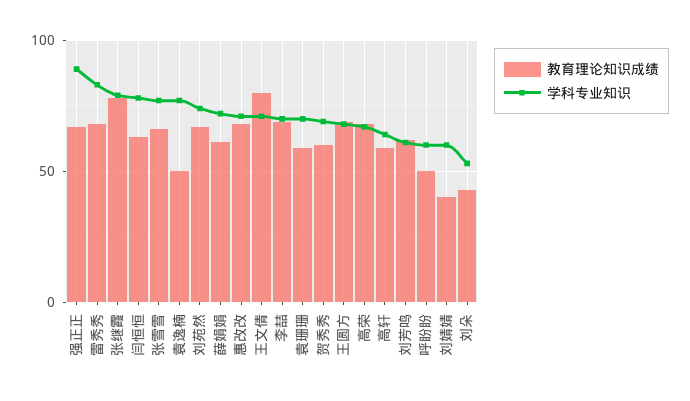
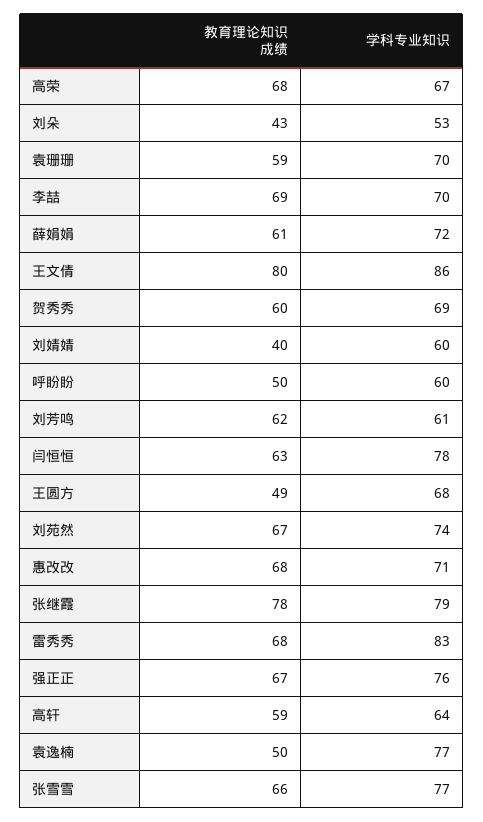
  {
    "教育理论知识成绩": {
      "强正正": 67,
      "雷秀秀": 68,
      "张继霞": 78,
      "闫恒恒": 63,
      "张雪雪": 66,
      "袁逸楠": 50,
      "刘苑然": 67,
      "薛娟娟": 61,
      "惠改改": 68,
      "王文倩": 80,
      "李喆": 69,
      "袁珊珊": 59,
      "贺秀秀": 60,
-     "王圆方": 70,
+     "王圆方": 49,
      "高荣": 68,
      "高轩": 59,
      "刘芳鸣": 62,
      "呼盼盼": 50,
      "刘婧婧": 40,
      "刘朵": 43
    },
    "学科专业知识": {
-     "强正正": 90,
+     "强正正": 76,
      "雷秀秀": 83,
      "张继霞": 79,
      "闫恒恒": 78,
      "张雪雪": 77,
      "袁逸楠": 77,
      "刘苑然": 74,
      "薛娟娟": 72,
      "惠改改": 71,
-     "王文倩": 70,
+     "王文倩": 86,
      "李喆": 70,
      "袁珊珊": 70,
      "贺秀秀": 69,
      "王圆方": 68,
      "高荣": 67,
      "高轩": 64,
      "刘芳鸣": 61,
      "呼盼盼": 60,
      "刘婧婧": 60,
      "刘朵": 53
    }
  }

